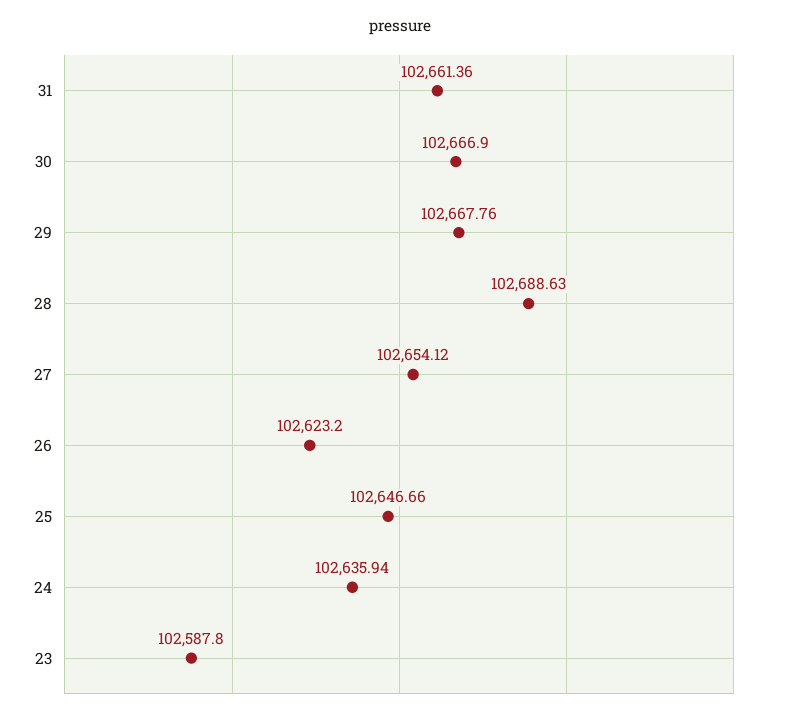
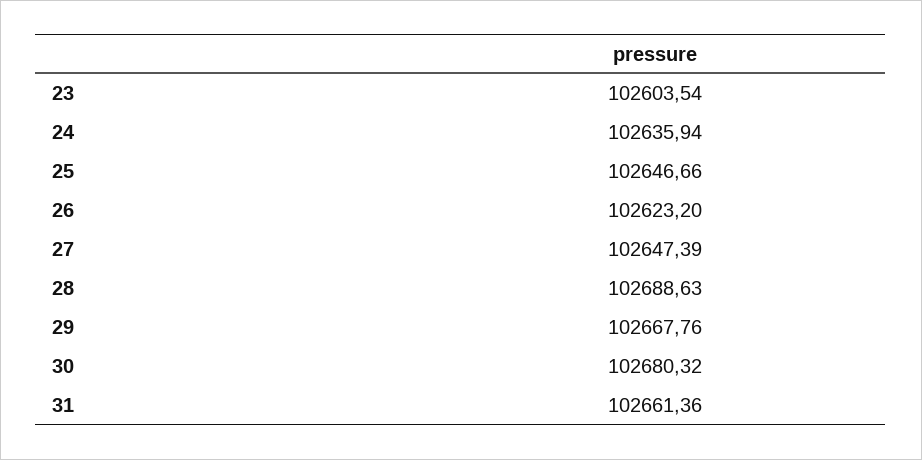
  {
    "31": 102661.36,
-   "30": 102666.9,
+   "30": 102680.32,
    "29": 102667.76,
    "28": 102688.63,
-   "27": 102654.12,
+   "27": 102647.39,
    "26": 102623.2,
    "25": 102646.66,
    "24": 102635.94,
-   "23": 102587.8
+   "23": 102603.54
  }

